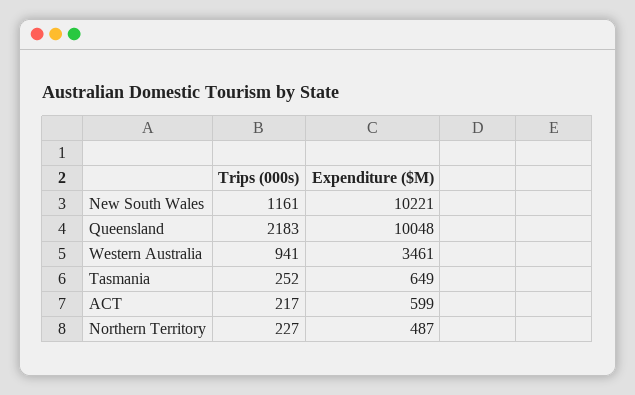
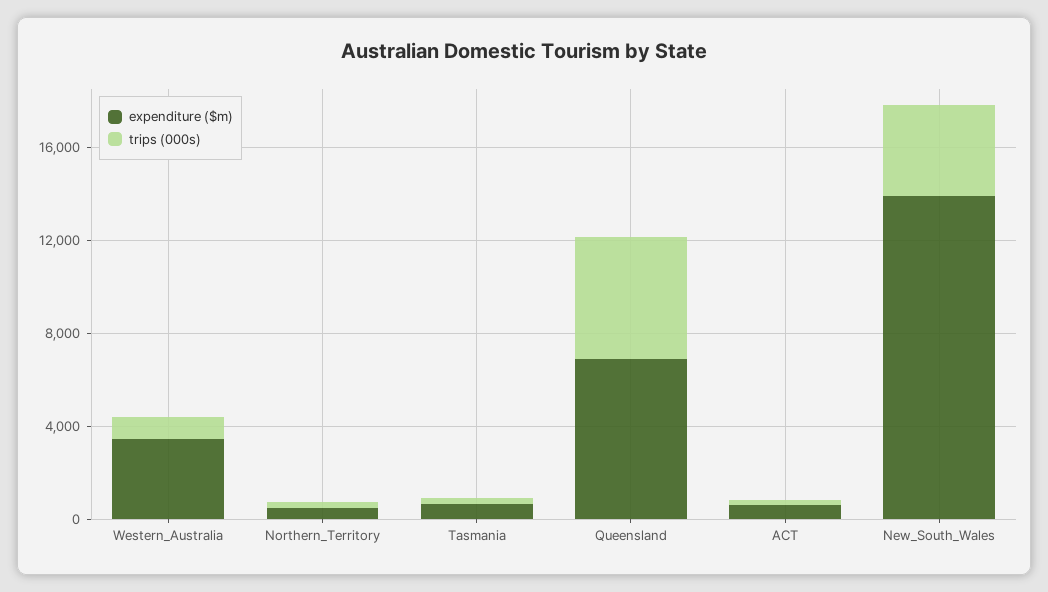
  {
    "Trips (000s)": {
-     "New South Wales": 1161,
+     "New South Wales": 4000,
-     "Queensland": 2183,
+     "Queensland": 5000,
      "Western Australia": 941,
      "Tasmania": 252,
      "ACT": 217,
      "Northern Territory": 227
    },
    "Expenditure ($M)": {
-     "New South Wales": 10221,
+     "New South Wales": 14000,
-     "Queensland": 10048,
+     "Queensland": 7000,
      "Western Australia": 3461,
      "Tasmania": 649,
      "ACT": 599,
      "Northern Territory": 487
    }
  }

